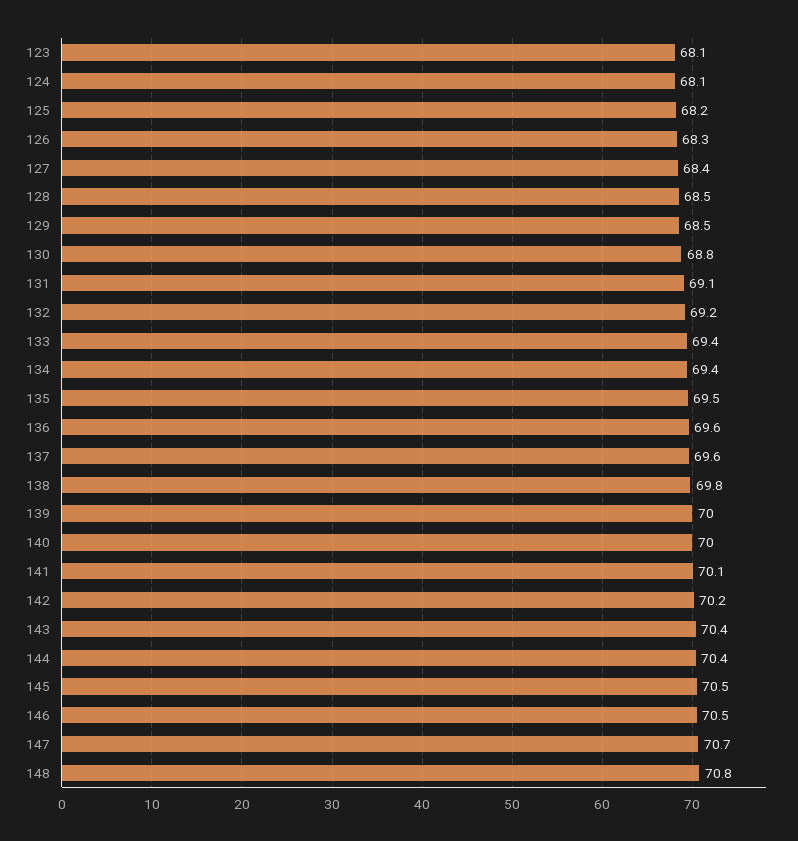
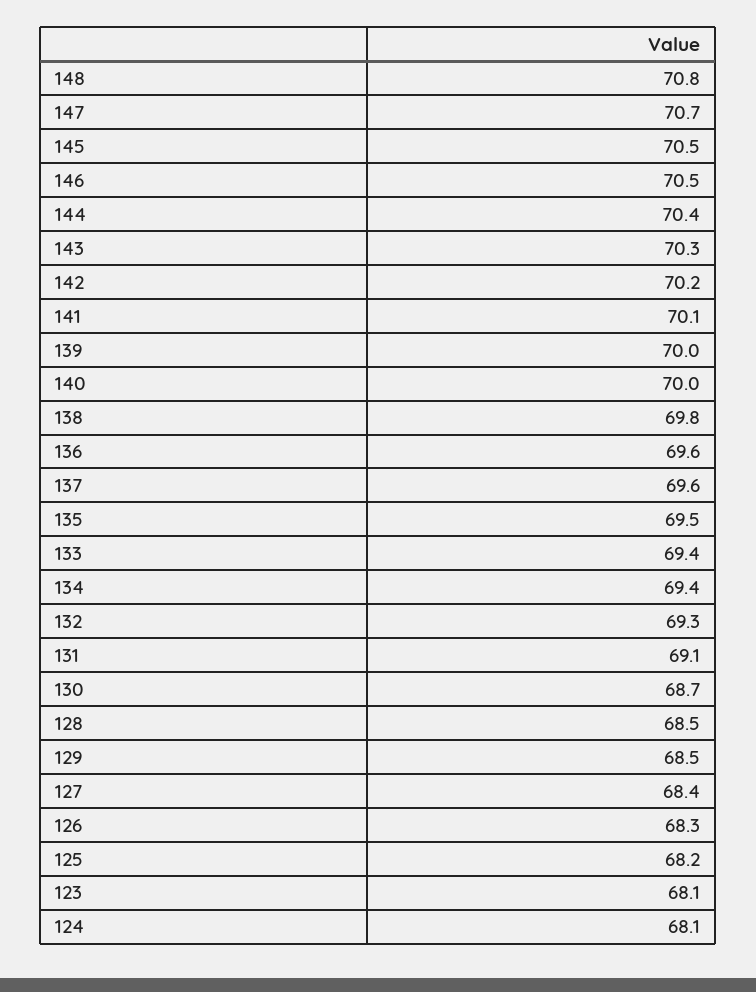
  {
    "123": 68.1,
    "124": 68.1,
    "125": 68.2,
    "126": 68.3,
    "127": 68.4,
    "128": 68.5,
    "129": 68.5,
-   "130": 68.8,
+   "130": 68.7,
    "131": 69.1,
-   "132": 69.2,
+   "132": 69.3,
    "133": 69.4,
    "134": 69.4,
    "135": 69.5,
    "136": 69.6,
    "137": 69.6,
    "138": 69.8,
    "139": 70,
    "140": 70,
    "141": 70.1,
    "142": 70.2,
-   "143": 70.4,
+   "143": 70.3,
    "144": 70.4,
    "145": 70.5,
    "146": 70.5,
    "147": 70.7,
    "148": 70.8
  }

